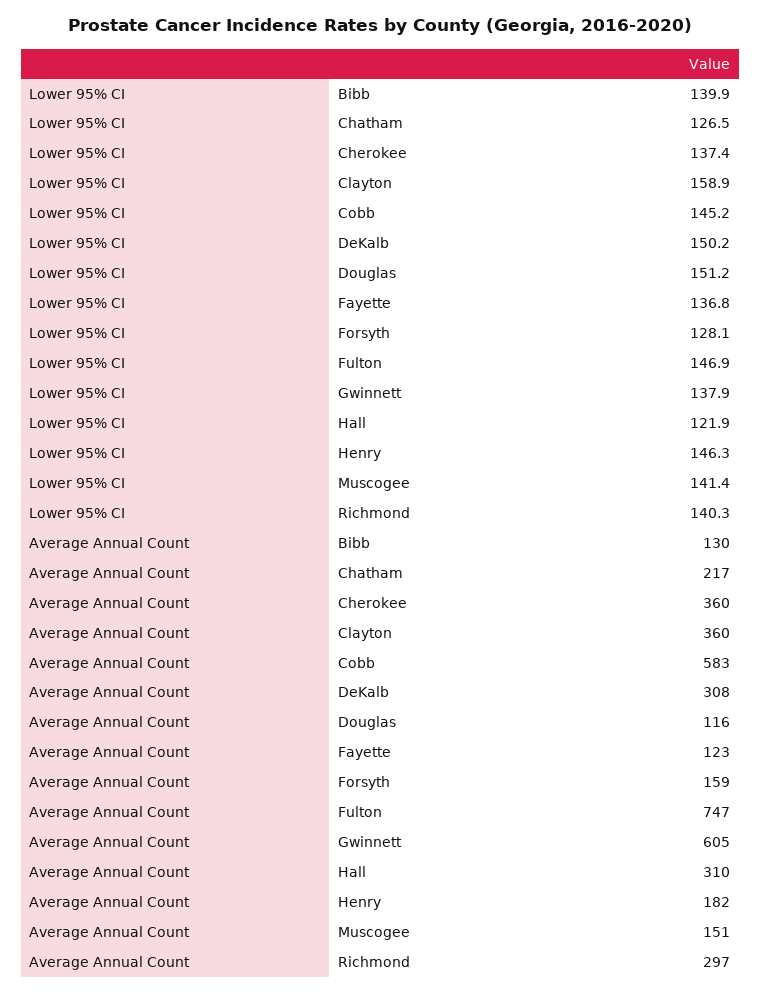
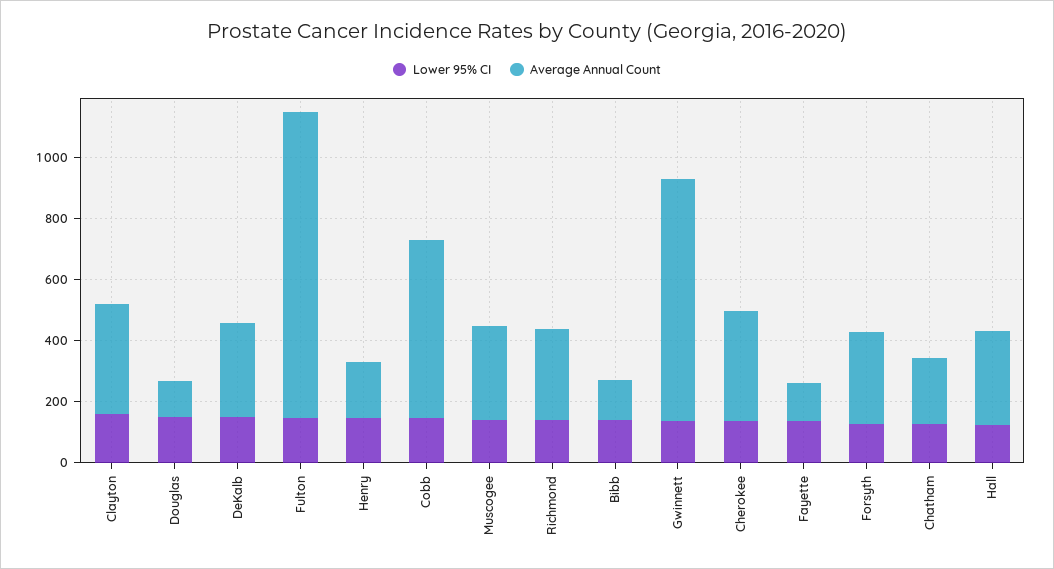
  {
    "Lower 95% CI": {
      "Bibb": 139.9,
      "Chatham": 126.5,
      "Cherokee": 137.4,
      "Clayton": 158.9,
      "Cobb": 145.2,
      "DeKalb": 150.2,
      "Douglas": 151.2,
      "Fayette": 136.8,
      "Forsyth": 128.1,
      "Fulton": 146.9,
      "Gwinnett": 137.9,
      "Hall": 121.9,
      "Henry": 146.3,
      "Muscogee": 141.4,
      "Richmond": 140.3
    },
    "Average Annual Count": {
      "Bibb": 130,
      "Chatham": 217,
      "Cherokee": 360,
      "Clayton": 360,
      "Cobb": 583,
      "DeKalb": 308,
      "Douglas": 116,
      "Fayette": 123,
-     "Forsyth": 159,
+     "Forsyth": 300,
-     "Fulton": 747,
+     "Fulton": 1000,
-     "Gwinnett": 605,
+     "Gwinnett": 800,
      "Hall": 310,
      "Henry": 182,
-     "Muscogee": 151,
+     "Muscogee": 300,
      "Richmond": 297
    }
  }

